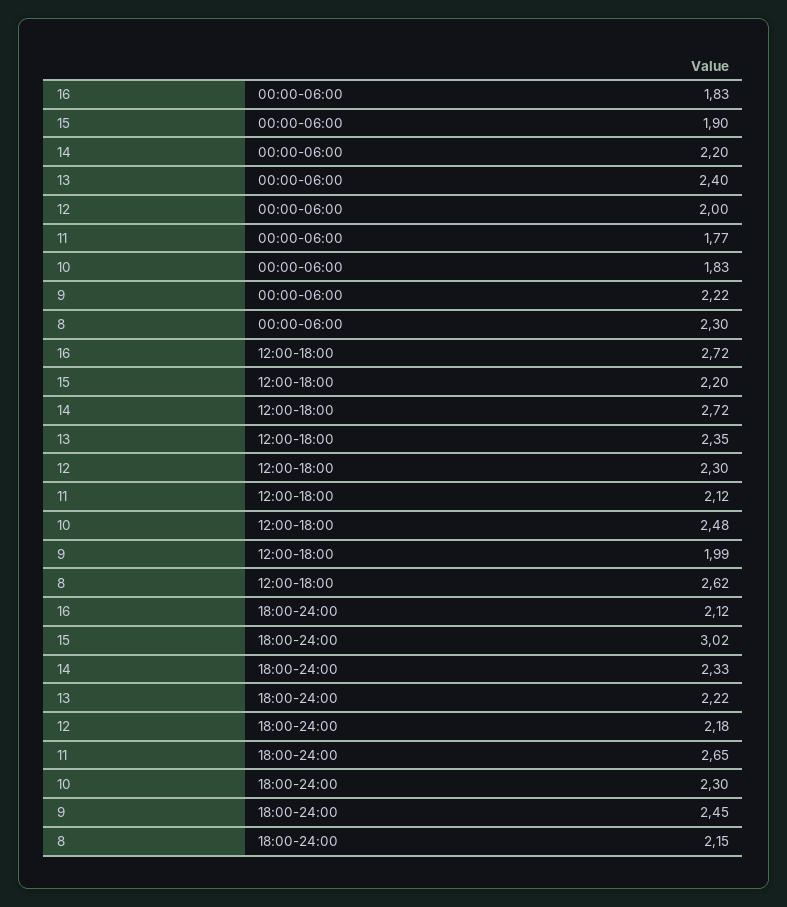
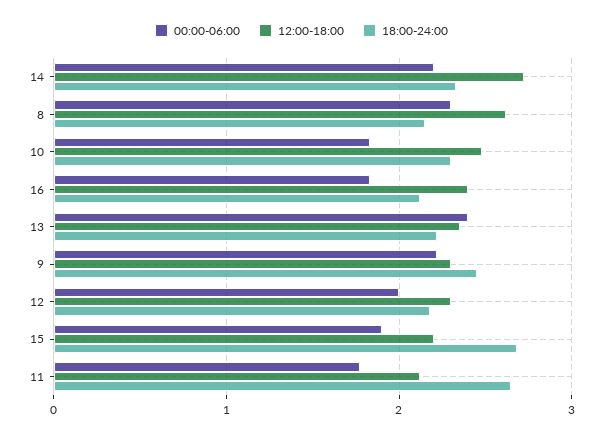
  {
    "00:00-06:00": {
      "16": 1.83,
      "15": 1.9,
      "14": 2.2,
      "13": 2.4,
      "12": 2,
      "11": 1.77,
      "10": 1.83,
      "9": 2.22,
      "8": 2.3
    },
    "12:00-18:00": {
-     "16": 2.72,
+     "16": 2.4,
      "15": 2.2,
      "14": 2.72,
      "13": 2.35,
      "12": 2.3,
      "11": 2.12,
      "10": 2.48,
-     "9": 1.99,
+     "9": 2.3,
      "8": 2.62
    },
    "18:00-24:00": {
      "16": 2.12,
-     "15": 3.02,
+     "15": 2.7,
      "14": 2.33,
      "13": 2.22,
      "12": 2.18,
      "11": 2.65,
      "10": 2.3,
      "9": 2.45,
      "8": 2.15
    }
  }

